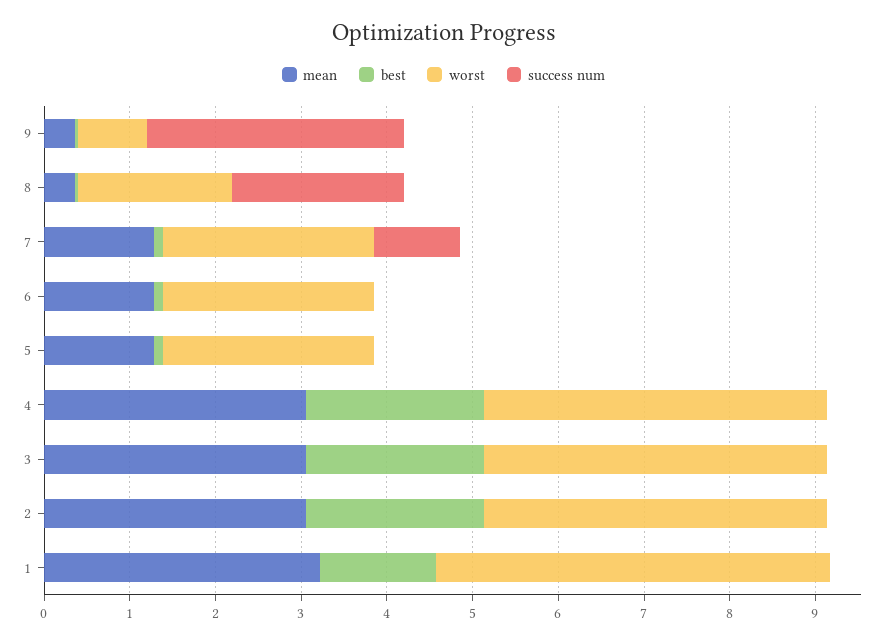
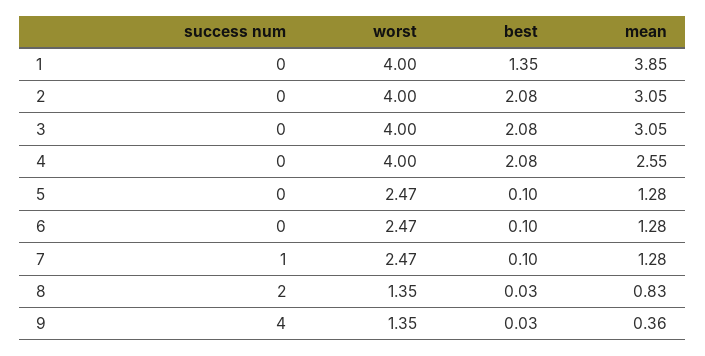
  {
    "mean": {
      "9": 0.36,
-     "8": 0.4,
+     "8": 0.83,
      "7": 1.28,
      "6": 1.28,
      "5": 1.28,
-     "4": 3,
+     "4": 2.55,
      "3": 3.05,
      "2": 3.05,
-     "1": 3.2
+     "1": 3.85
    },
    "best": {
      "9": 0.03,
      "8": 0.03,
      "7": 0.1,
      "6": 0.1,
      "5": 0.1,
      "4": 2.08,
      "3": 2.08,
      "2": 2.08,
      "1": 1.35
    },
    "worst": {
-     "9": 0.8,
+     "9": 1.35,
-     "8": 1.8,
+     "8": 1.35,
      "7": 2.47,
      "6": 2.47,
      "5": 2.47,
      "4": 4,
      "3": 4,
      "2": 4,
-     "1": 4.6
+     "1": 4
    },
    "success num": {
-     "9": 3,
+     "9": 4,
      "8": 2,
      "7": 1,
      "6": 0,
      "5": 0,
      "4": 0,
      "3": 0,
      "2": 0,
      "1": 0
    }
  }

